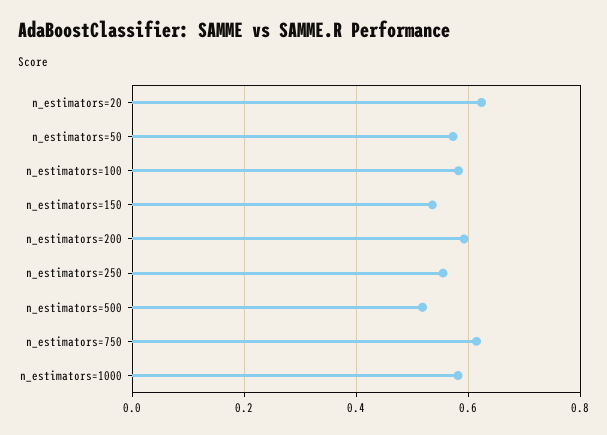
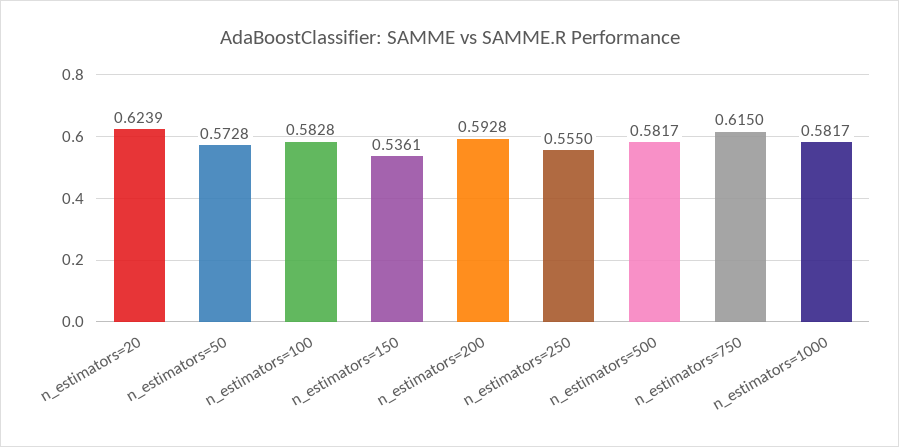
  {
    "n_estimators=20": 0.6239,
    "n_estimators=50": 0.5728,
    "n_estimators=100": 0.5828,
    "n_estimators=150": 0.5361,
    "n_estimators=200": 0.5928,
    "n_estimators=250": 0.555,
-   "n_estimators=500": 0.52,
+   "n_estimators=500": 0.5817,
    "n_estimators=750": 0.615,
    "n_estimators=1000": 0.5817
  }

